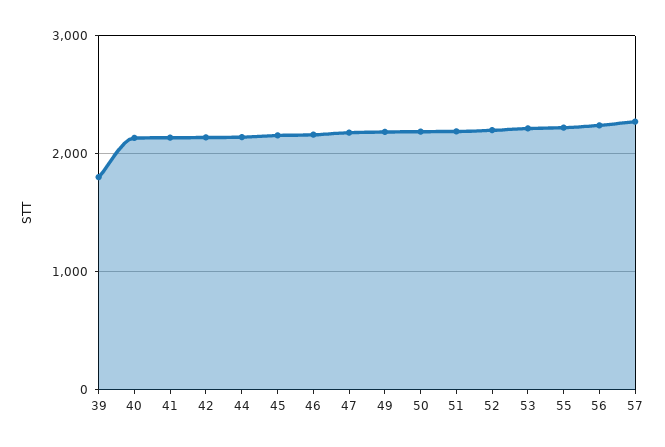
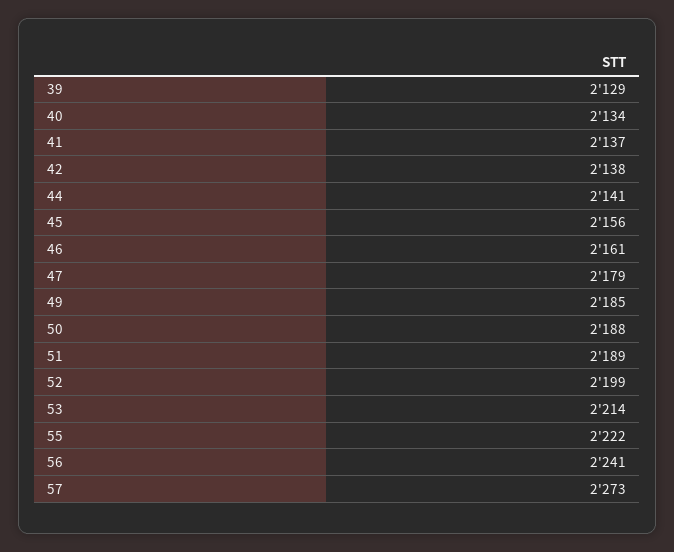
  {
-   "39": 1800,
+   "39": 2129,
    "40": 2134,
    "41": 2137,
    "42": 2138,
    "44": 2141,
    "45": 2156,
    "46": 2161,
    "47": 2179,
    "49": 2185,
    "50": 2188,
    "51": 2189,
    "52": 2199,
    "53": 2214,
    "55": 2222,
    "56": 2241,
    "57": 2273
  }

